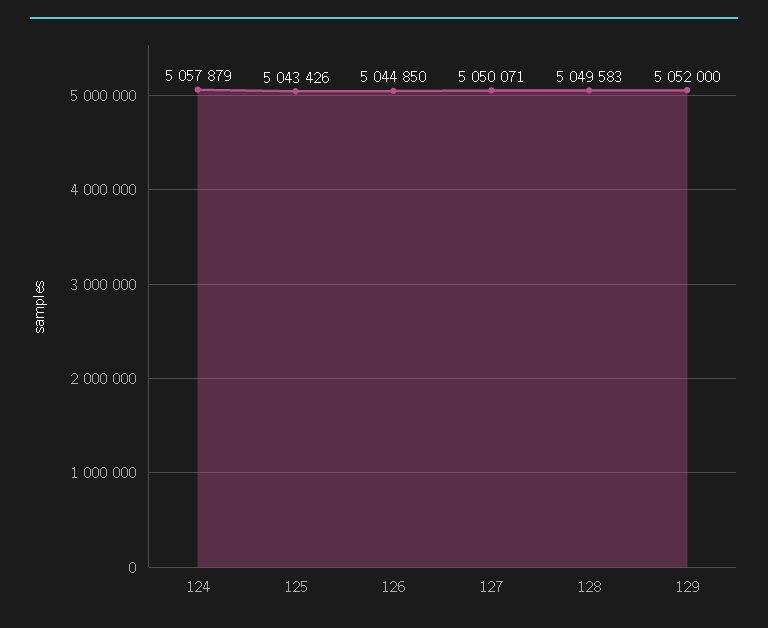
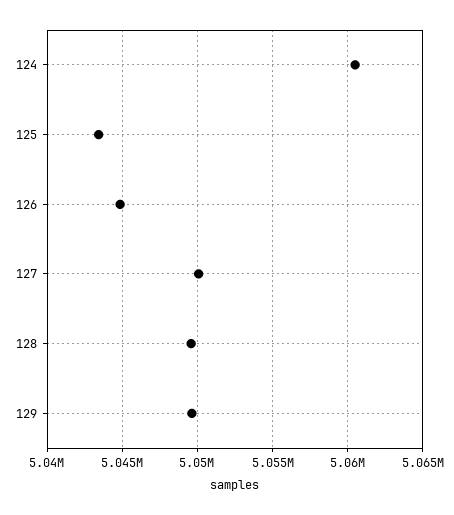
  {
-   "124": 5057879,
+   "124": 5060500,
    "125": 5043426,
    "126": 5044850,
    "127": 5050071,
    "128": 5049583,
-   "129": 5052000
+   "129": 5049500
  }

